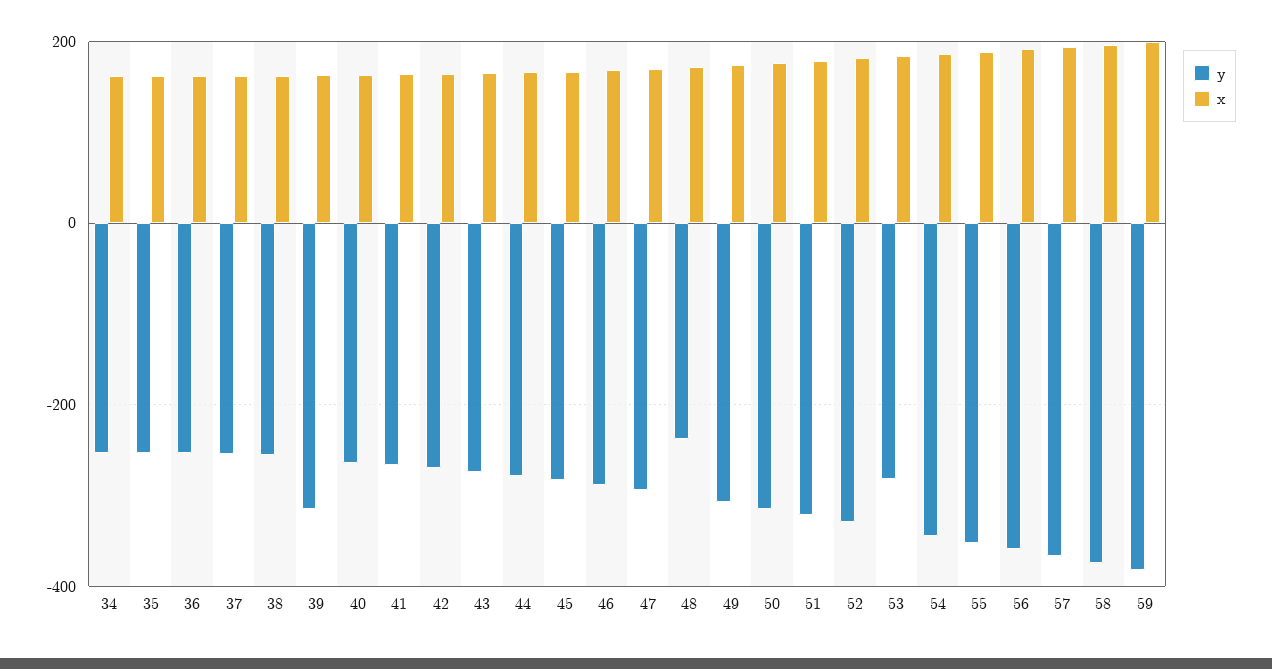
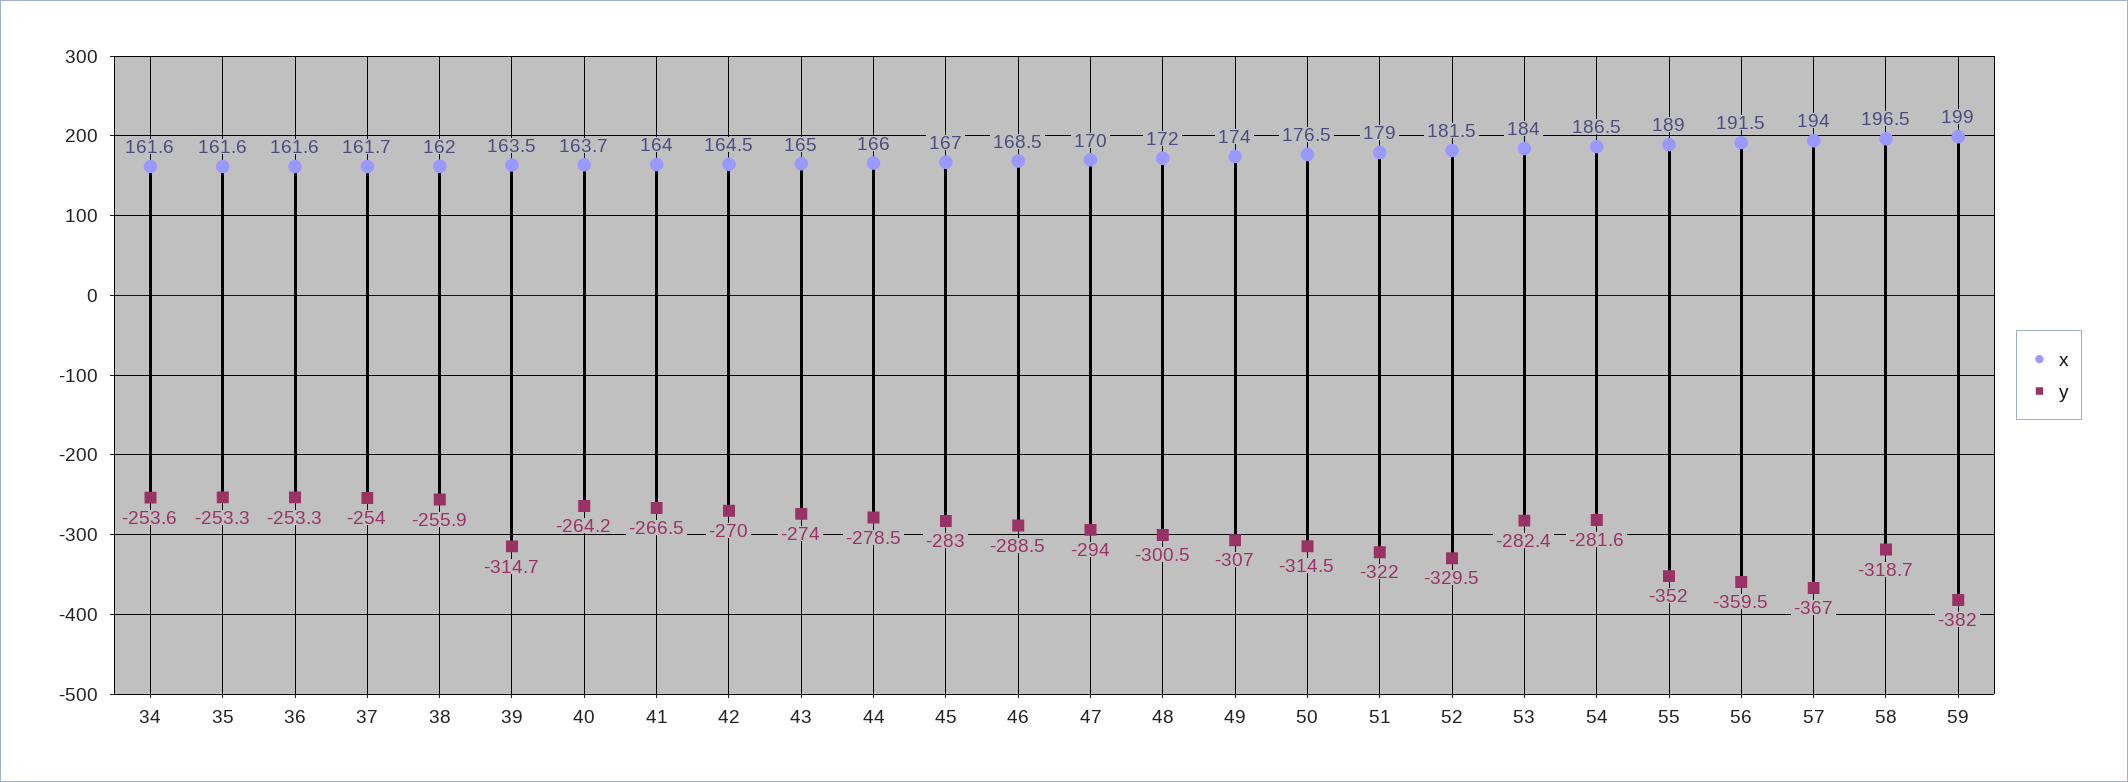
  {
    "y": {
      "34": -253.6,
      "35": -253.3,
      "36": -253.3,
      "37": -254,
      "38": -255.9,
      "39": -314.7,
      "40": -264.2,
      "41": -266.5,
      "42": -270,
      "43": -274,
      "44": -278.5,
      "45": -283,
      "46": -288.5,
      "47": -294,
-     "48": -240,
+     "48": -300.5,
      "49": -307,
      "50": -314.5,
      "51": -322,
      "52": -329.5,
      "53": -282.4,
-     "54": -340,
+     "54": -281.6,
      "55": -352,
      "56": -359.5,
      "57": -367,
-     "58": -380,
+     "58": -318.7,
      "59": -382
    },
    "x": {
      "34": 161.6,
      "35": 161.6,
      "36": 161.6,
      "37": 161.7,
      "38": 162,
      "39": 163.5,
      "40": 163.7,
      "41": 164,
      "42": 164.5,
      "43": 165,
      "44": 166,
      "45": 167,
      "46": 168.5,
      "47": 170,
      "48": 172,
      "49": 174,
      "50": 176.5,
      "51": 179,
      "52": 181.5,
      "53": 184,
      "54": 186.5,
      "55": 189,
      "56": 191.5,
      "57": 194,
      "58": 196.5,
      "59": 199
    }
  }

